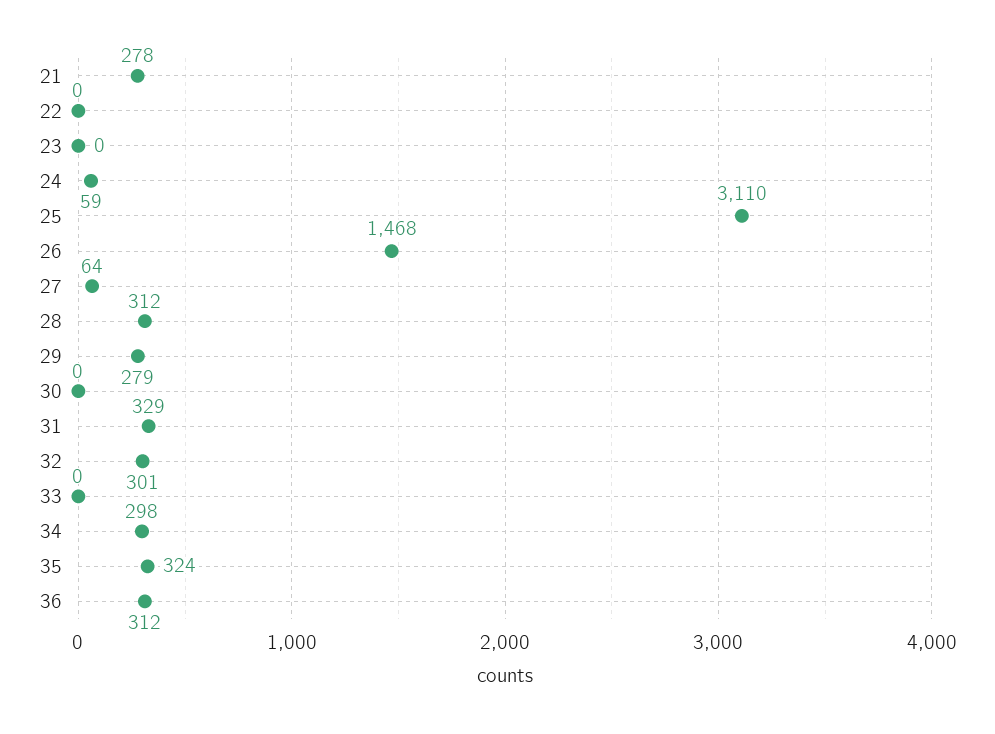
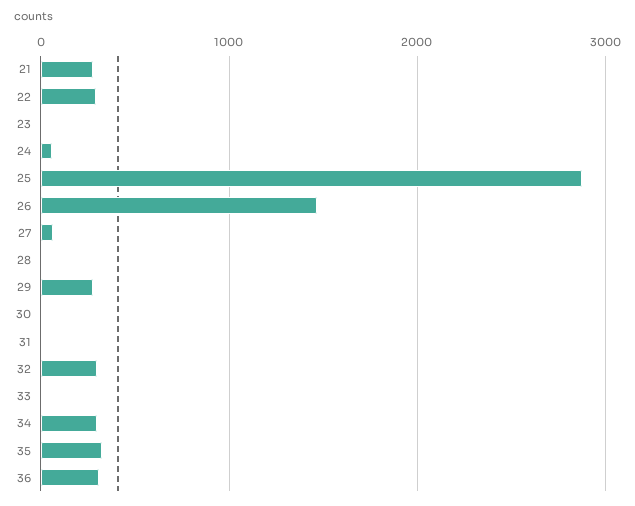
  {
    "21": 278,
-   "22": 0,
+   "22": 300,
    "23": 0,
    "24": 59,
-   "25": 3110,
+   "25": 2900,
    "26": 1468,
    "27": 64,
-   "28": 312,
+   "28": 0,
    "29": 279,
    "30": 0,
-   "31": 329,
+   "31": 0,
    "32": 301,
    "33": 0,
    "34": 298,
    "35": 324,
    "36": 312
  }

